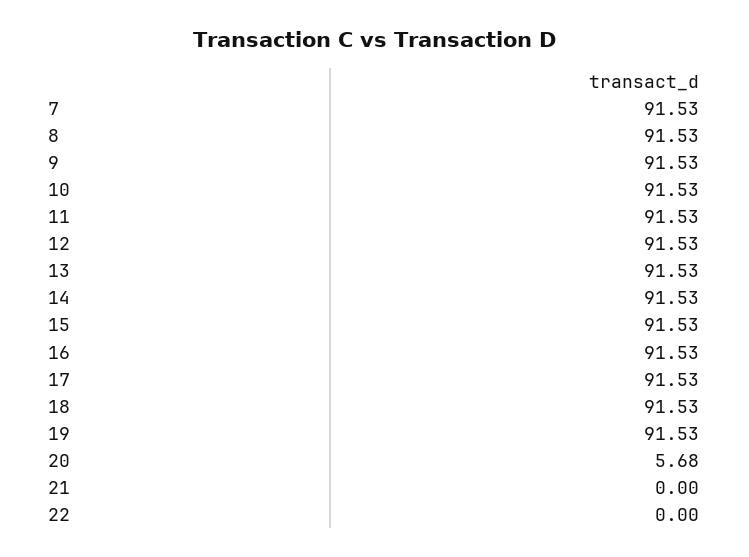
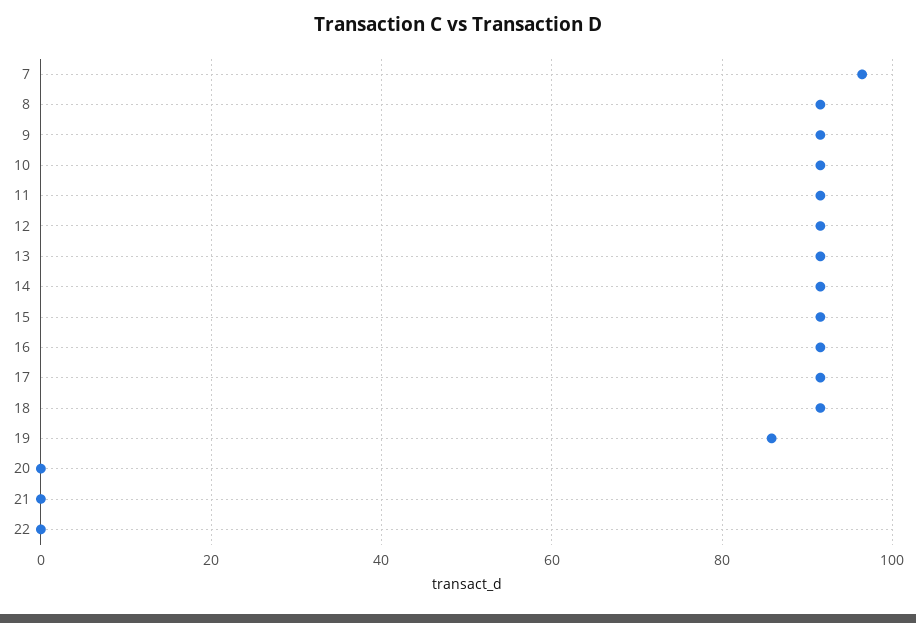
  {
-   "7": 91.53,
+   "7": 96,
    "8": 91.53,
    "9": 91.53,
    "10": 91.53,
    "11": 91.53,
    "12": 91.53,
    "13": 91.53,
    "14": 91.53,
    "15": 91.53,
    "16": 91.53,
    "17": 91.53,
    "18": 91.53,
-   "19": 91.53,
+   "19": 86,
-   "20": 5.68,
+   "20": 0,
    "21": 0,
    "22": 0
  }

